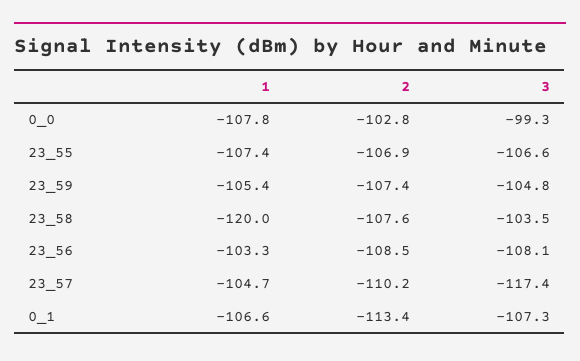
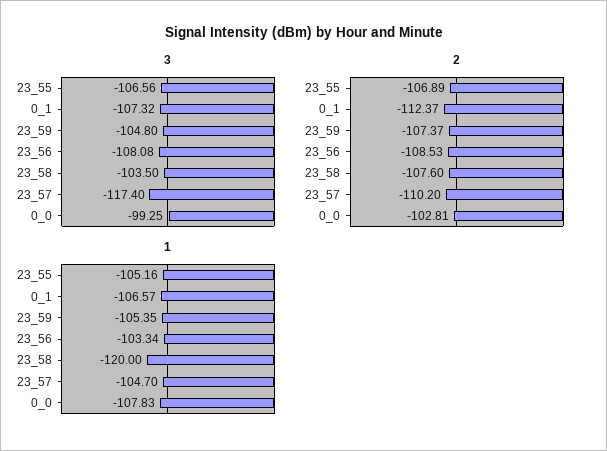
  {
    "1": {
      "0_0": -107.83,
-     "23_55": -107.4,
+     "23_55": -105.16,
      "23_59": -105.35,
      "23_58": -120,
      "23_56": -103.34,
      "23_57": -104.7,
      "0_1": -106.57
    },
    "2": {
      "0_0": -102.81,
      "23_55": -106.89,
      "23_59": -107.37,
      "23_58": -107.6,
      "23_56": -108.53,
      "23_57": -110.2,
-     "0_1": -113.4
+     "0_1": -112.37
    },
    "3": {
      "0_0": -99.25,
      "23_55": -106.56,
      "23_59": -104.8,
      "23_58": -103.5,
      "23_56": -108.08,
      "23_57": -117.4,
      "0_1": -107.32
    }
  }

